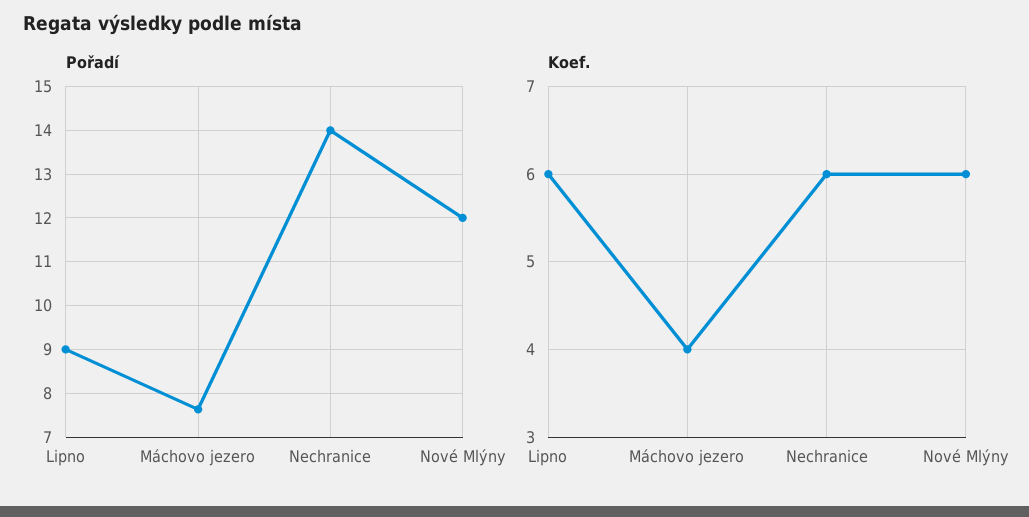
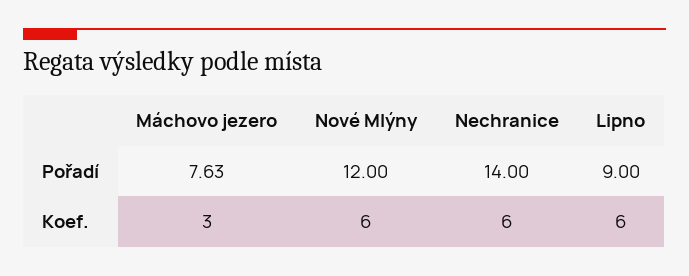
  {
    "Pořadí": {
      "Lipno": 9,
      "Máchovo jezero": 7.63,
      "Nechranice": 14,
      "Nové Mlýny": 12
    },
    "Koef.": {
      "Lipno": 6,
-     "Máchovo jezero": 4,
+     "Máchovo jezero": 3,
      "Nechranice": 6,
      "Nové Mlýny": 6
    }
  }

